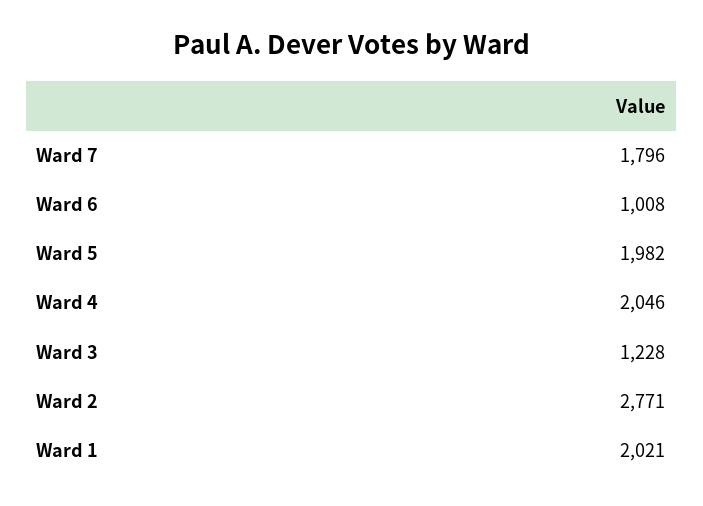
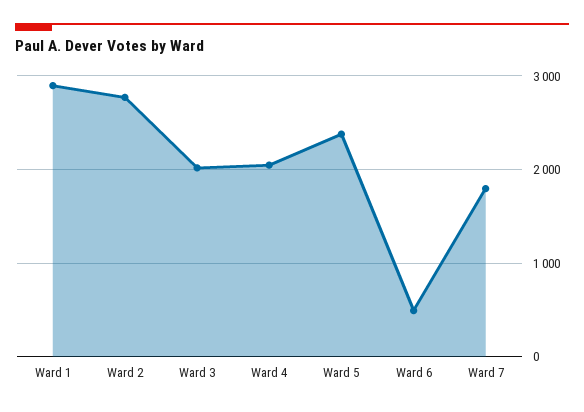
  {
    "Ward 7": 1796,
-   "Ward 6": 1008,
+   "Ward 6": 500,
-   "Ward 5": 1982,
+   "Ward 5": 2400,
    "Ward 4": 2046,
-   "Ward 3": 1228,
+   "Ward 3": 2000,
    "Ward 2": 2771,
-   "Ward 1": 2021
+   "Ward 1": 2900
  }

